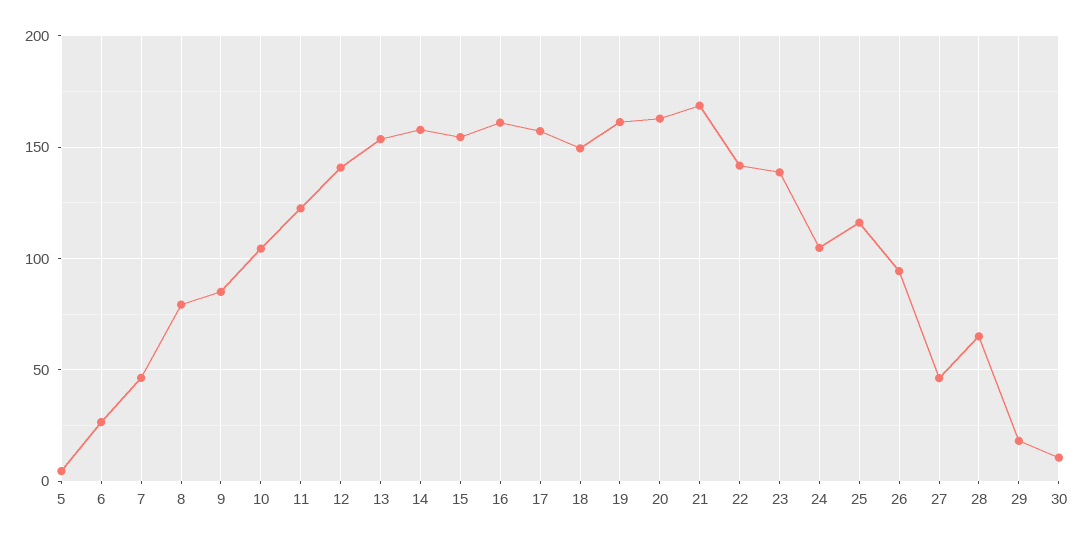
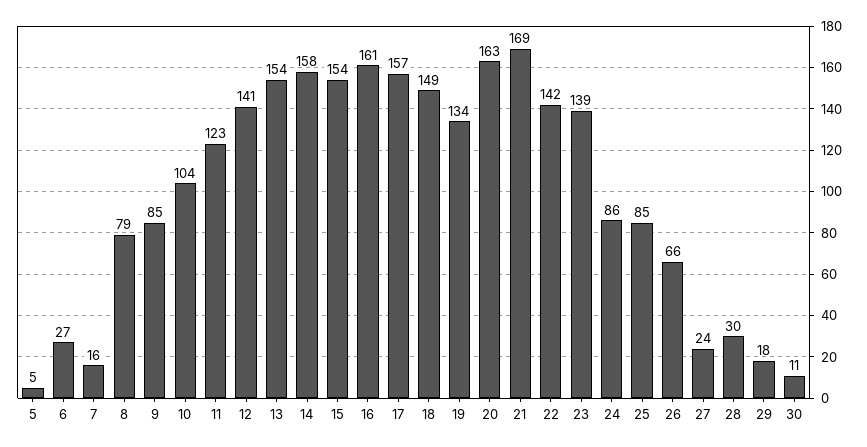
  {
    "5": 5,
    "6": 27,
-   "7": 45,
+   "7": 16,
    "8": 79,
    "9": 85,
    "10": 104,
    "11": 123,
    "12": 141,
    "13": 154,
    "14": 158,
    "15": 154,
    "16": 161,
    "17": 157,
    "18": 149,
-   "19": 160,
+   "19": 134,
    "20": 163,
    "21": 169,
    "22": 142,
    "23": 139,
-   "24": 105,
+   "24": 86,
-   "25": 115,
+   "25": 85,
-   "26": 95,
+   "26": 66,
-   "27": 45,
+   "27": 24,
-   "28": 65,
+   "28": 30,
    "29": 18,
    "30": 11
  }

